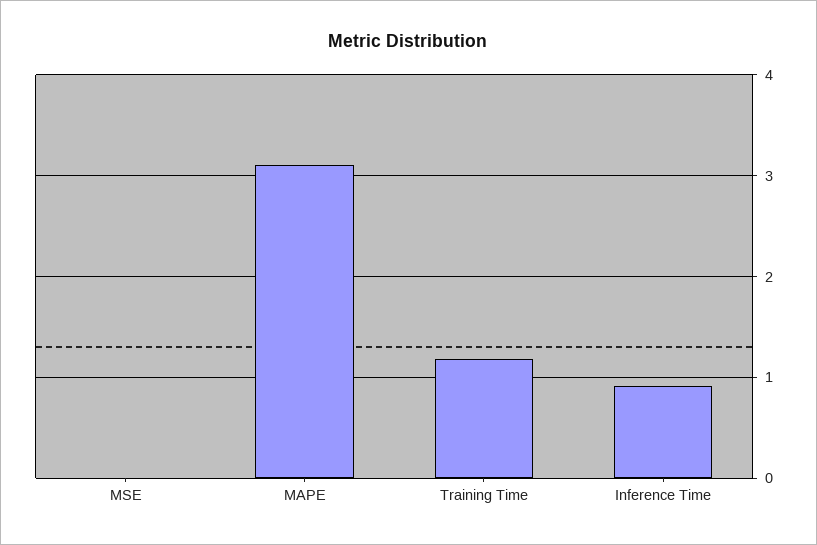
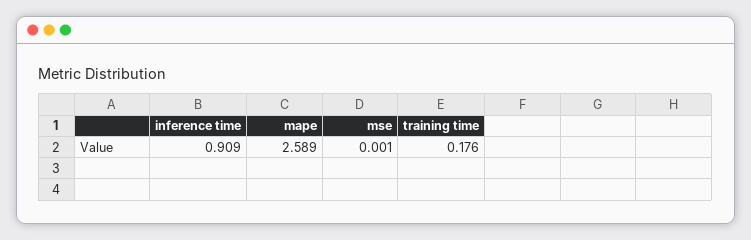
  {
    "MSE": 0.001,
-   "MAPE": 3.1,
+   "MAPE": 2.589,
-   "Training Time": 1.2,
+   "Training Time": 0.176,
    "Inference Time": 0.909
  }

